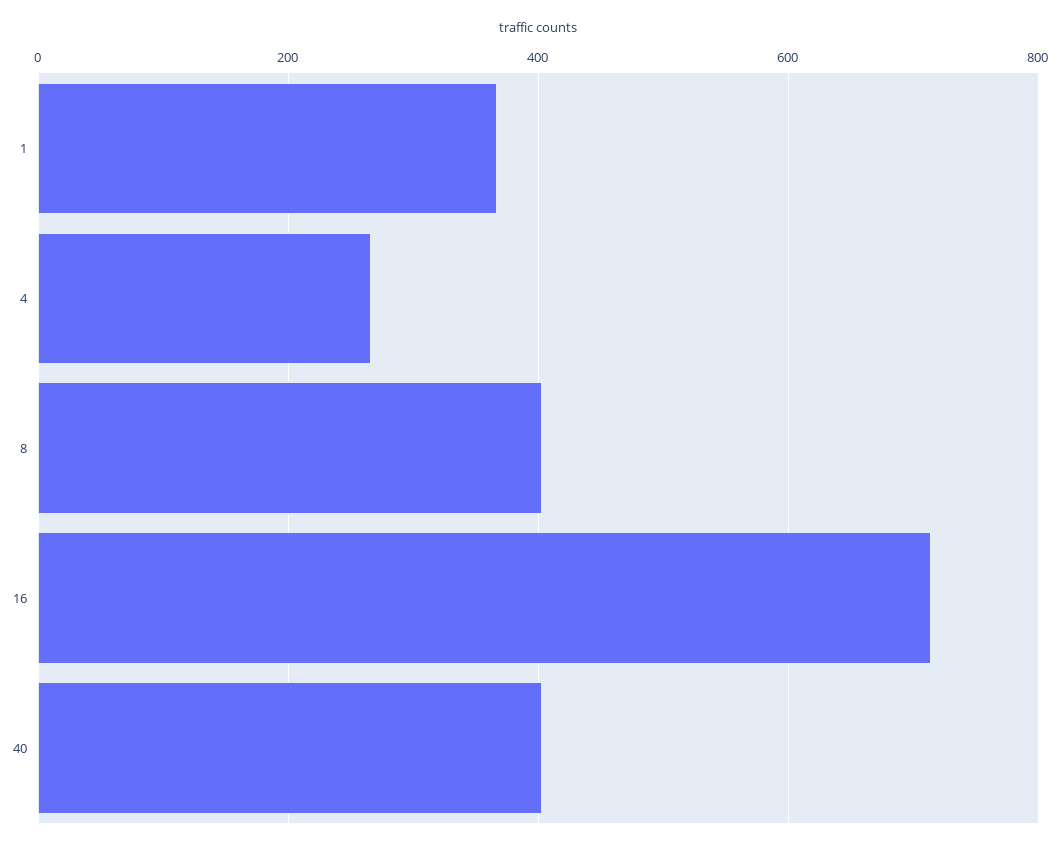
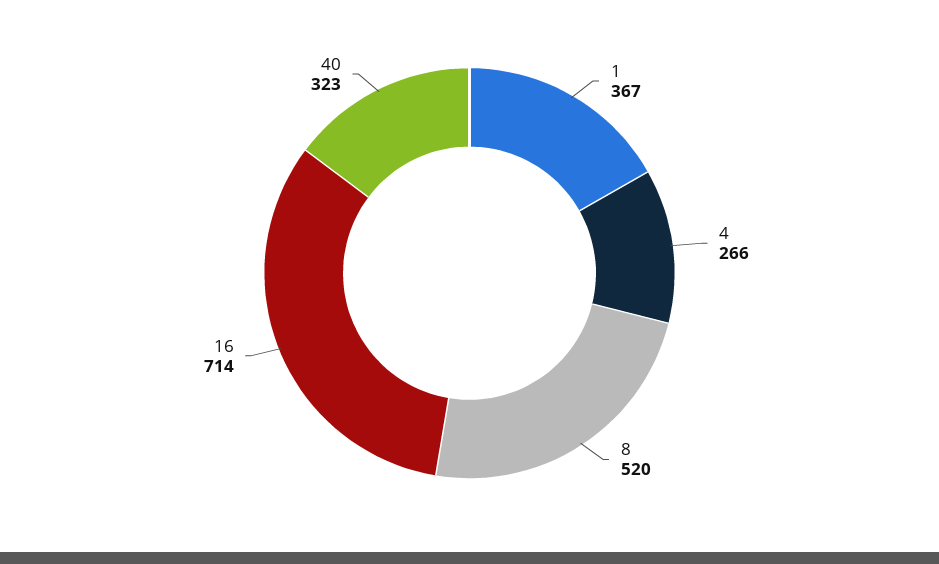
  {
    "1": 367,
    "4": 266,
-   "8": 400,
+   "8": 520,
    "16": 714,
-   "40": 400
+   "40": 323
  }

